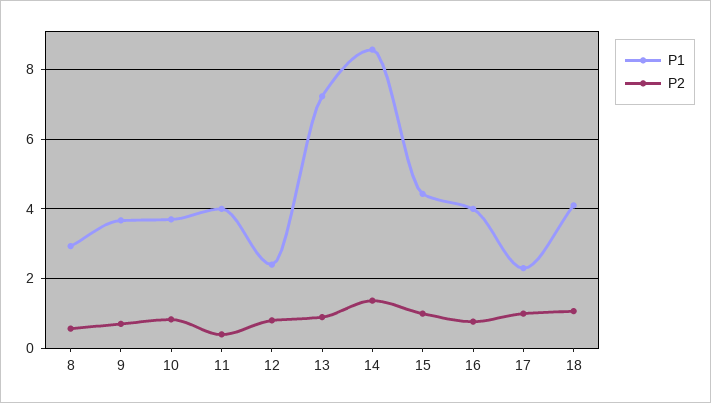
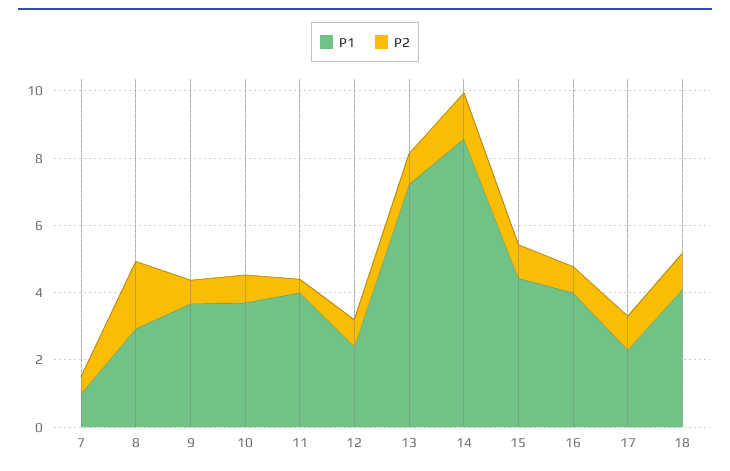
  {
    "P1": {
      "8": 3,
      "9": 3.6,
      "10": 3.8,
      "11": 4,
      "12": 2.4,
      "13": 7.2,
      "14": 8.6,
      "15": 4.4,
      "16": 4,
      "17": 2.4,
-     "18": 4.2
+     "18": 4.2,
+     "7": 1
    },
    "P2": {
-     "8": 0.6,
+     "8": 2,
      "9": 0.8,
      "10": 0.8,
      "11": 0.4,
      "12": 0.8,
      "13": 1,
      "14": 1.4,
      "15": 1,
      "16": 0.8,
      "17": 1,
-     "18": 1
+     "18": 1,
+     "7": 0.5
    }
  }

